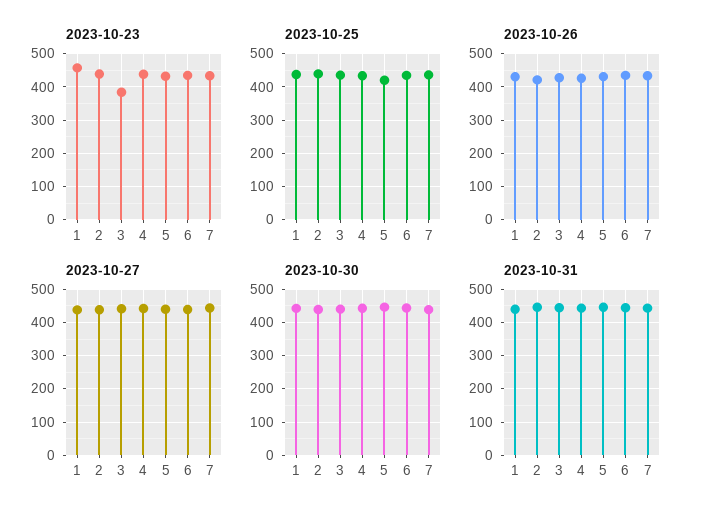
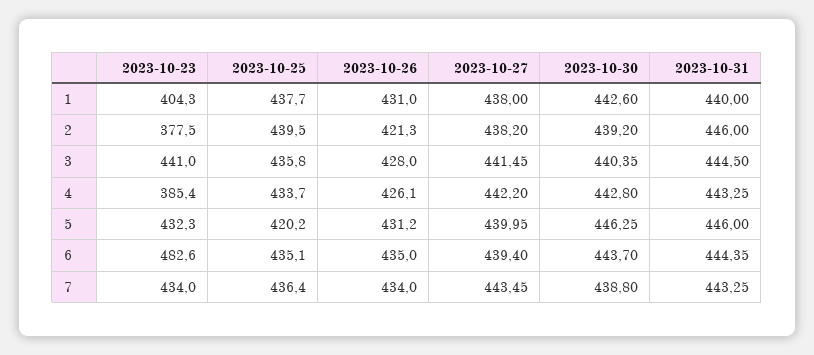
  {
    "2023-10-23": {
-     "1": 460,
+     "1": 404.3,
-     "2": 440,
+     "2": 377.5,
-     "3": 380,
+     "3": 441,
-     "4": 440,
+     "4": 385.4,
      "5": 432.3,
-     "6": 440,
+     "6": 482.6,
      "7": 434
    },
    "2023-10-25": {
      "1": 437.7,
      "2": 439.5,
      "3": 435.8,
      "4": 433.7,
      "5": 420.2,
      "6": 435.1,
      "7": 436.4
    },
    "2023-10-26": {
      "1": 431,
      "2": 421.3,
      "3": 428,
      "4": 426.1,
      "5": 431.2,
      "6": 435,
      "7": 434
    },
    "2023-10-27": {
      "1": 438,
      "2": 438.2,
      "3": 441.45,
      "4": 442.2,
      "5": 439.95,
      "6": 439.4,
      "7": 443.45
    },
    "2023-10-30": {
      "1": 442.6,
      "2": 439.2,
      "3": 440.35,
      "4": 442.8,
      "5": 446.25,
      "6": 443.7,
      "7": 438.8
    },
    "2023-10-31": {
      "1": 440,
      "2": 446,
      "3": 444.5,
      "4": 443.25,
      "5": 446,
      "6": 444.35,
      "7": 443.25
    }
  }

